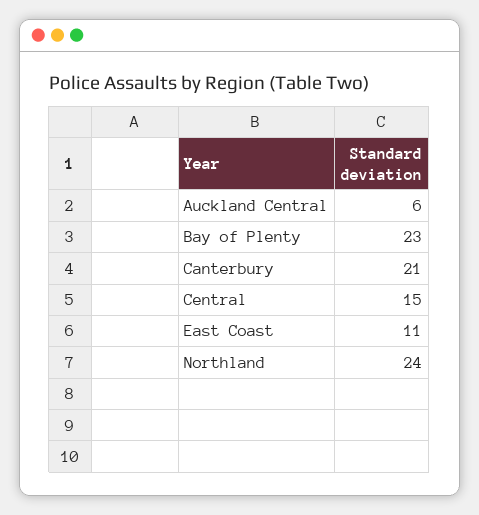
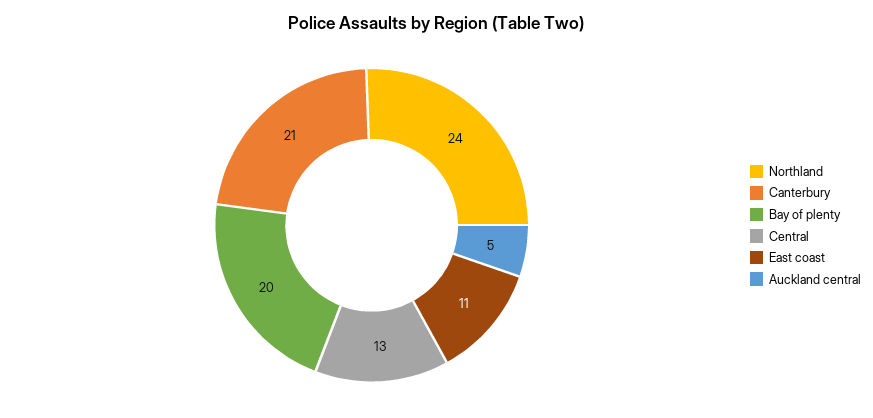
  {
-   "Auckland Central": 6,
+   "Auckland Central": 5,
-   "Bay of Plenty": 23,
+   "Bay of Plenty": 20,
    "Canterbury": 21,
-   "Central": 15,
+   "Central": 13,
    "East Coast": 11,
    "Northland": 24
  }

